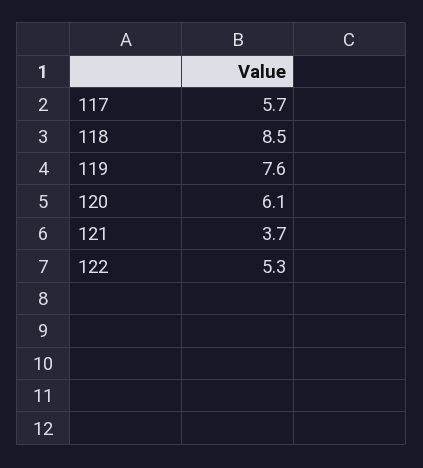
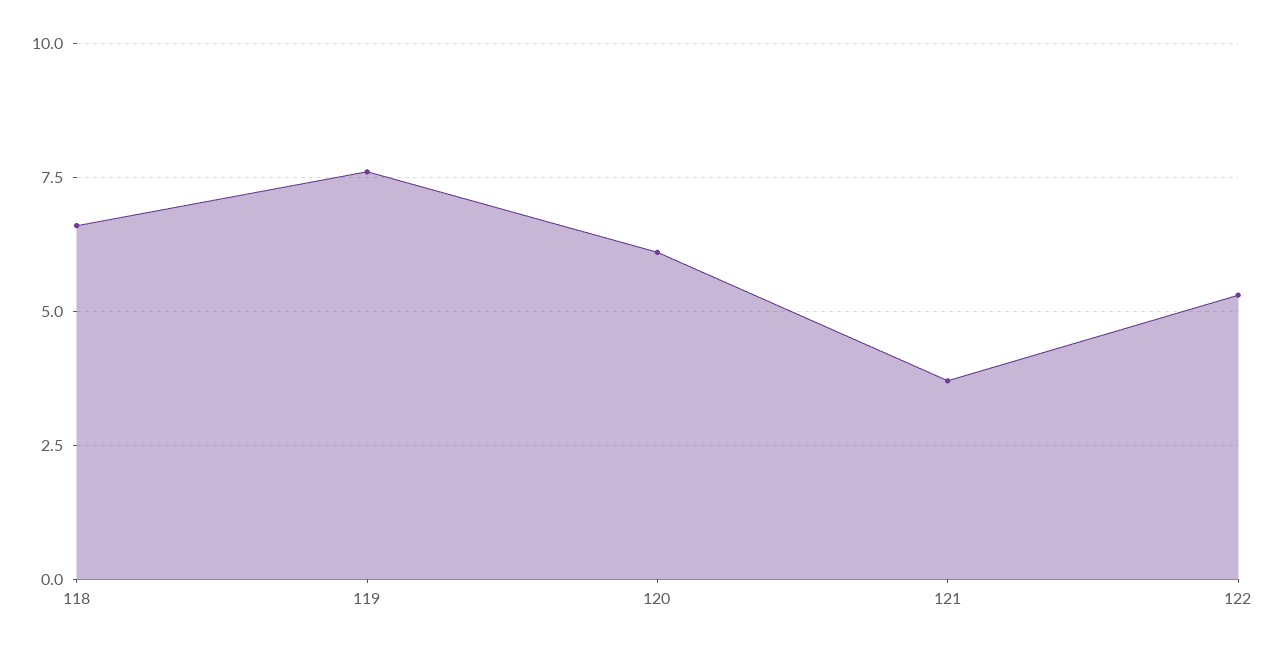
  {
-   "117": 5.7,
-   "118": 8.5,
+   "118": 6.5,
    "119": 7.6,
    "120": 6.1,
    "121": 3.7,
    "122": 5.3
  }

